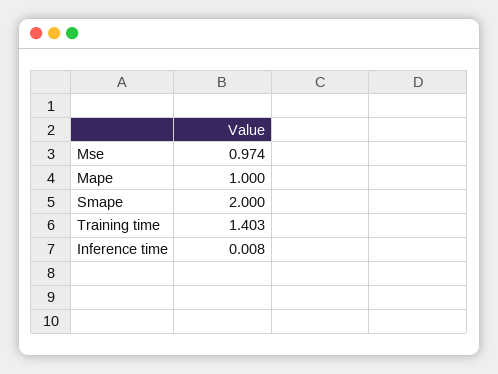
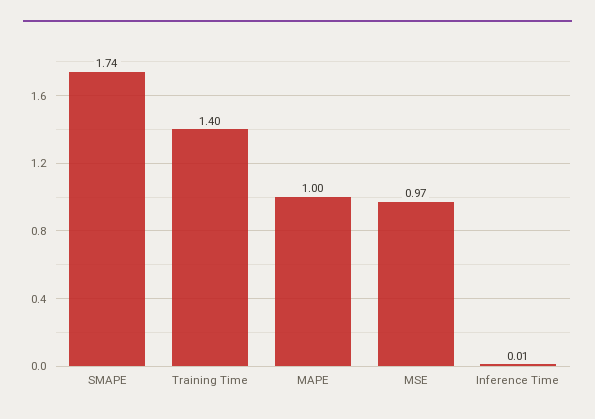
  {
    "Mse": 0.974,
    "Mape": 1,
-   "Smape": 2,
+   "Smape": 1.74,
    "Training time": 1.403,
    "Inference time": 0.008
  }

